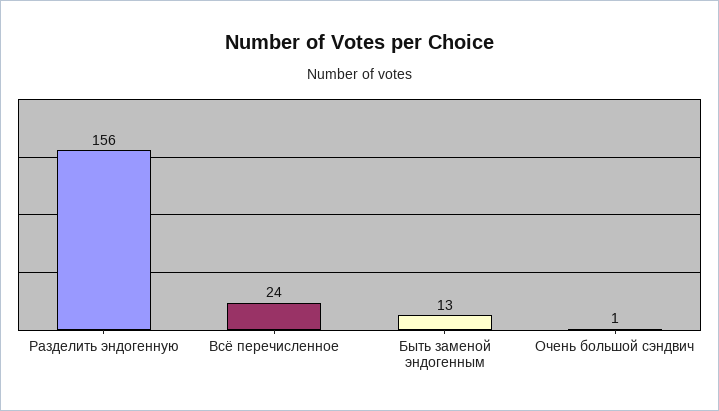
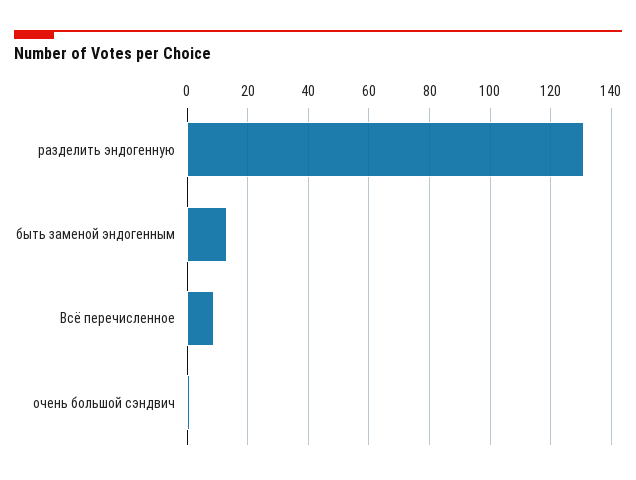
  {
-   "Разделить эндогенную": 156,
+   "Разделить эндогенную": 130,
-   "Всё перечисленное": 24,
+   "Всё перечисленное": 10,
    "Быть заменой эндогенным": 13,
    "Очень большой сэндвич": 1
  }

